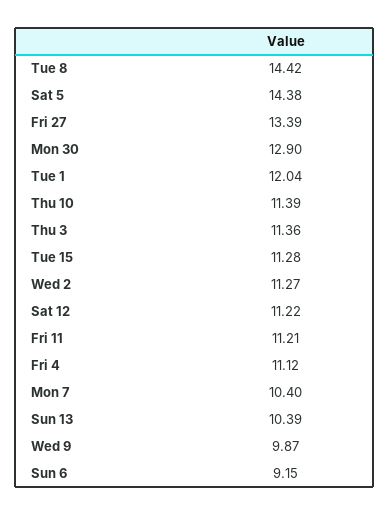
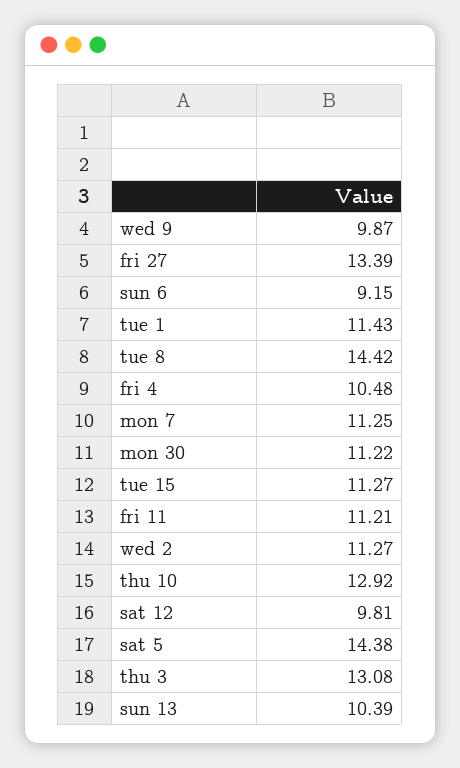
  {
    "Tue 8": 14.42,
    "Sat 5": 14.38,
    "Fri 27": 13.39,
-   "Mon 30": 12.9,
+   "Mon 30": 11.22,
-   "Tue 1": 12.04,
+   "Tue 1": 11.43,
-   "Thu 10": 11.39,
+   "Thu 10": 12.92,
-   "Thu 3": 11.36,
+   "Thu 3": 13.08,
-   "Tue 15": 11.28,
+   "Tue 15": 11.27,
    "Wed 2": 11.27,
-   "Sat 12": 11.22,
+   "Sat 12": 9.81,
    "Fri 11": 11.21,
-   "Fri 4": 11.12,
+   "Fri 4": 10.48,
-   "Mon 7": 10.4,
+   "Mon 7": 11.25,
    "Sun 13": 10.39,
    "Wed 9": 9.87,
    "Sun 6": 9.15
  }

